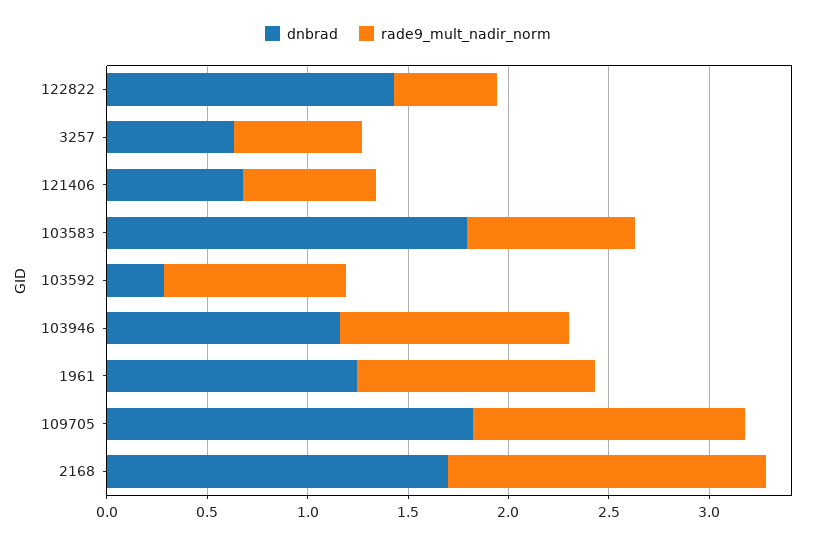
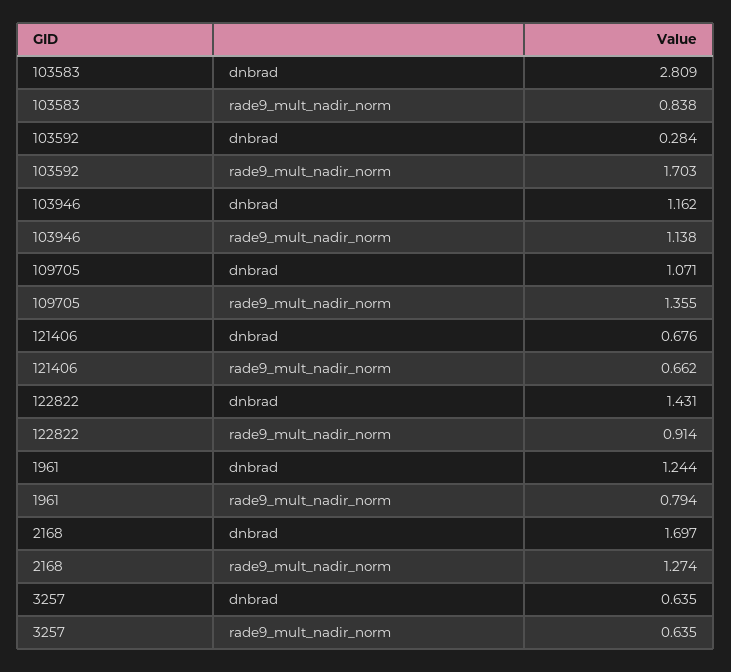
  {
    "dnbrad": {
      "122822": 1.431,
      "3257": 0.635,
      "121406": 0.676,
-     "103583": 1.8,
+     "103583": 2.809,
      "103592": 0.284,
      "103946": 1.162,
      "1961": 1.244,
-     "109705": 1.8,
+     "109705": 1.071,
      "2168": 1.697
    },
    "rade9_mult_nadir_norm": {
-     "122822": 0.5,
+     "122822": 0.914,
      "3257": 0.635,
      "121406": 0.662,
      "103583": 0.838,
-     "103592": 0.9,
+     "103592": 1.703,
      "103946": 1.138,
-     "1961": 1.2,
+     "1961": 0.794,
      "109705": 1.355,
-     "2168": 1.6
+     "2168": 1.274
    }
  }

